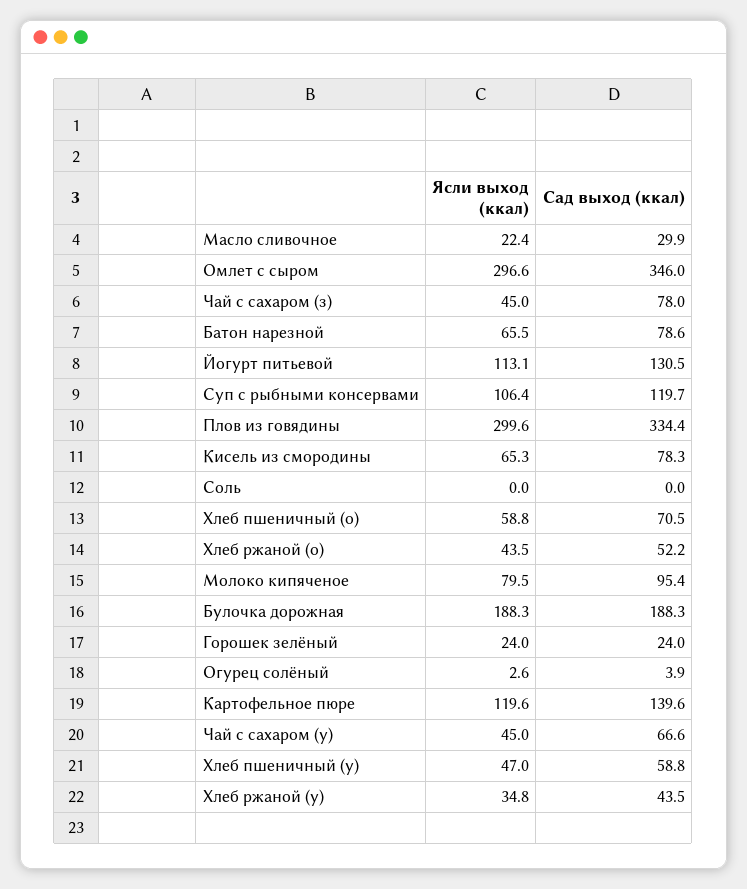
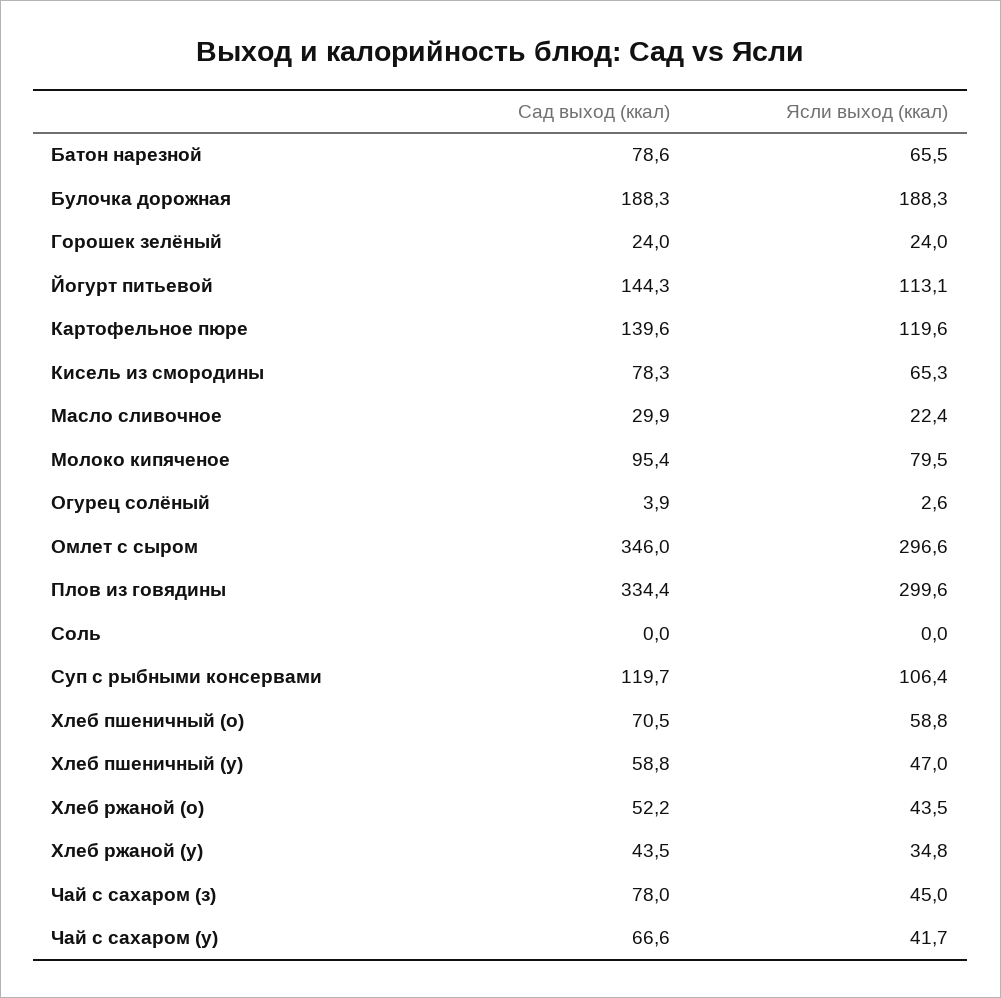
  {
    "Ясли выход (ккал)": {
      "Масло сливочное": 22.4,
      "Омлет с сыром": 296.6,
      "Чай с сахаром (з)": 45,
      "Батон нарезной": 65.5,
      "Йогурт питьевой": 113.1,
      "Суп с рыбными консервами": 106.4,
      "Плов из говядины": 299.6,
      "Кисель из смородины": 65.3,
      "Соль": 0,
      "Хлеб пшеничный (о)": 58.8,
      "Хлеб ржаной (о)": 43.5,
      "Молоко кипяченое": 79.5,
      "Булочка дорожная": 188.3,
      "Горошек зелёный": 24,
      "Огурец солёный": 2.6,
      "Картофельное пюре": 119.6,
-     "Чай с сахаром (у)": 45,
+     "Чай с сахаром (у)": 41.7,
      "Хлеб пшеничный (у)": 47,
      "Хлеб ржаной (у)": 34.8
    },
    "Сад выход (ккал)": {
      "Масло сливочное": 29.9,
      "Омлет с сыром": 346,
      "Чай с сахаром (з)": 78,
      "Батон нарезной": 78.6,
-     "Йогурт питьевой": 130.5,
+     "Йогурт питьевой": 144.3,
      "Суп с рыбными консервами": 119.7,
      "Плов из говядины": 334.4,
      "Кисель из смородины": 78.3,
      "Соль": 0,
      "Хлеб пшеничный (о)": 70.5,
      "Хлеб ржаной (о)": 52.2,
      "Молоко кипяченое": 95.4,
      "Булочка дорожная": 188.3,
      "Горошек зелёный": 24,
      "Огурец солёный": 3.9,
      "Картофельное пюре": 139.6,
      "Чай с сахаром (у)": 66.6,
      "Хлеб пшеничный (у)": 58.8,
      "Хлеб ржаной (у)": 43.5
    }
  }

